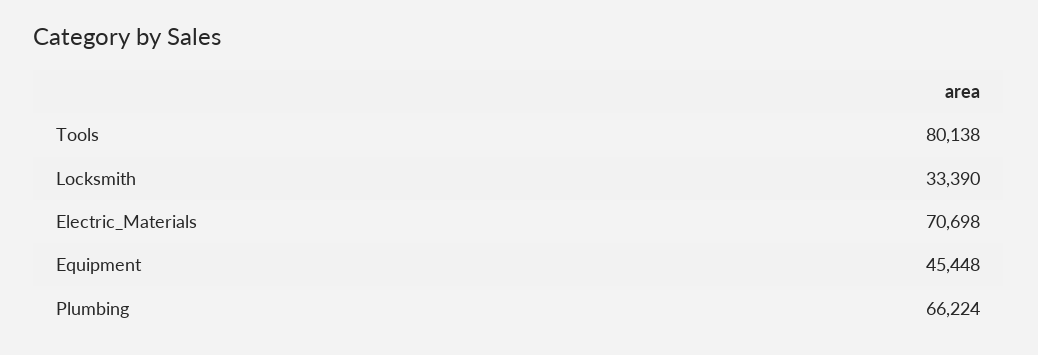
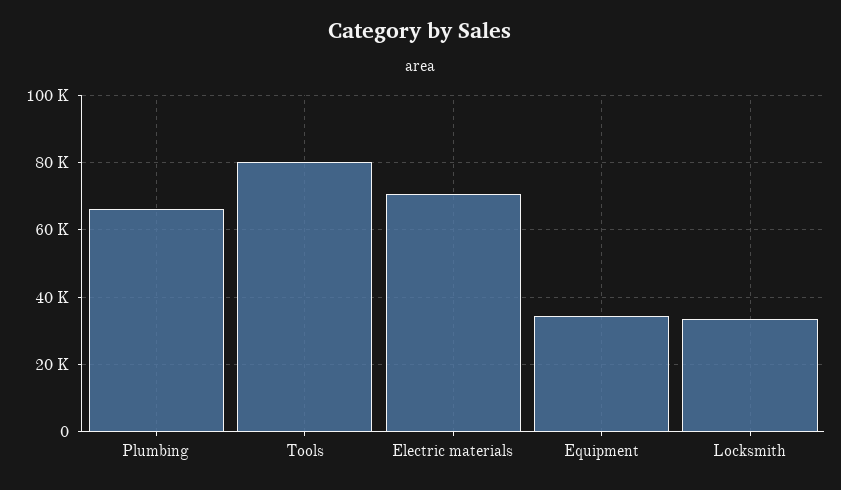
  {
    "Tools": 80138,
    "Locksmith": 33390,
    "Electric_Materials": 70698,
-   "Equipment": 45448,
+   "Equipment": 34000,
    "Plumbing": 66224
  }

